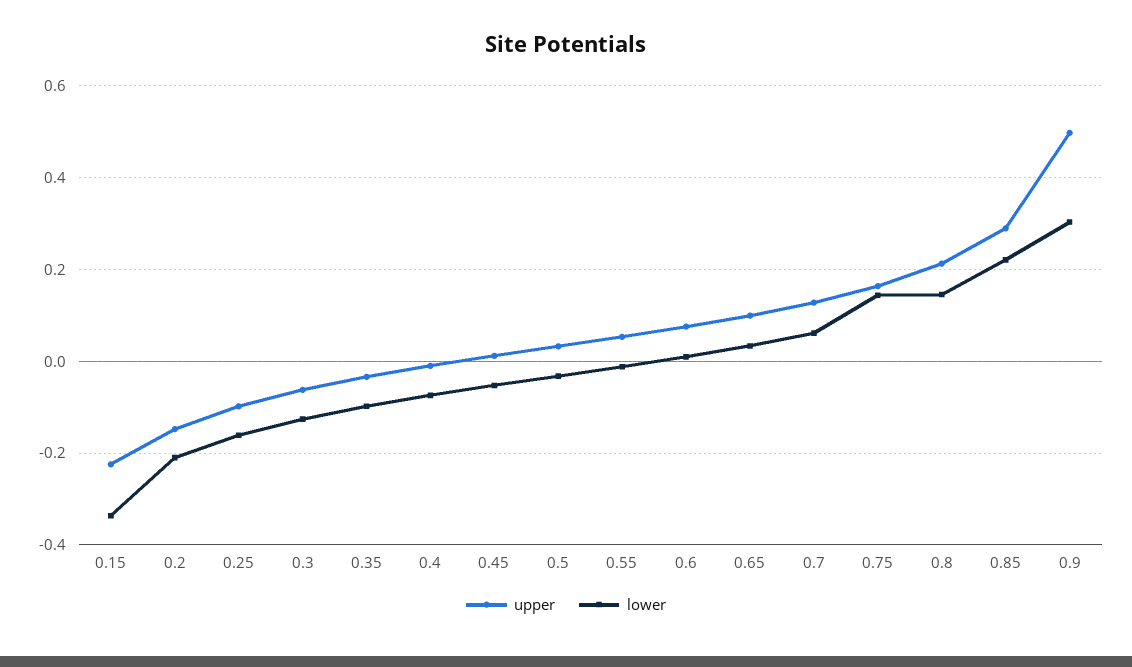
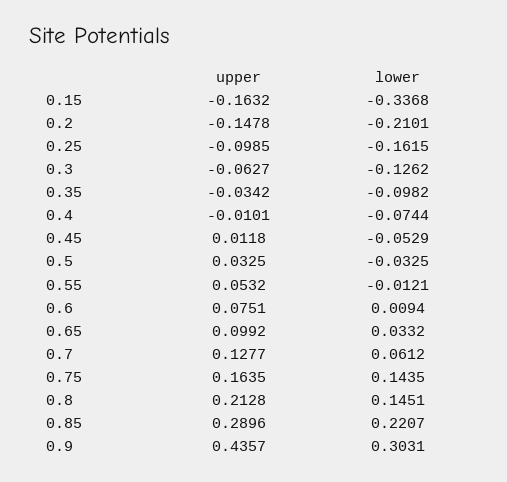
  {
    "upper": {
-     "0.15": -0.22,
+     "0.15": -0.1632,
      "0.2": -0.1478,
      "0.25": -0.0985,
      "0.3": -0.0627,
      "0.35": -0.0342,
      "0.4": -0.0101,
      "0.45": 0.0118,
      "0.5": 0.0325,
      "0.55": 0.0532,
      "0.6": 0.0751,
      "0.65": 0.0992,
      "0.7": 0.1277,
      "0.75": 0.1635,
      "0.8": 0.2128,
      "0.85": 0.2896,
-     "0.9": 0.5
+     "0.9": 0.4357
    },
    "lower": {
      "0.15": -0.3368,
      "0.2": -0.2101,
      "0.25": -0.1615,
      "0.3": -0.1262,
      "0.35": -0.0982,
      "0.4": -0.0744,
      "0.45": -0.0529,
      "0.5": -0.0325,
      "0.55": -0.0121,
      "0.6": 0.0094,
      "0.65": 0.0332,
      "0.7": 0.0612,
      "0.75": 0.1435,
      "0.8": 0.1451,
      "0.85": 0.2207,
      "0.9": 0.3031
    }
  }

